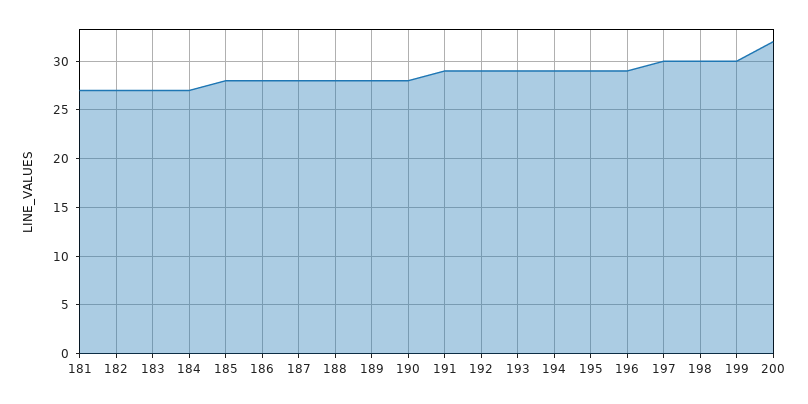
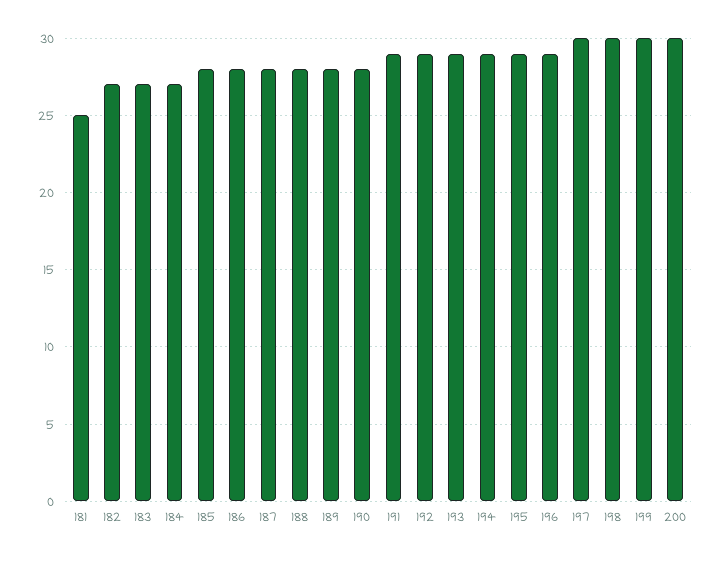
  {
-   "181": 27,
+   "181": 25,
    "182": 27,
    "183": 27,
    "184": 27,
    "185": 28,
    "186": 28,
    "187": 28,
    "188": 28,
    "189": 28,
    "190": 28,
    "191": 29,
    "192": 29,
    "193": 29,
    "194": 29,
    "195": 29,
    "196": 29,
    "197": 30,
    "198": 30,
    "199": 30,
-   "200": 32
+   "200": 30
  }

